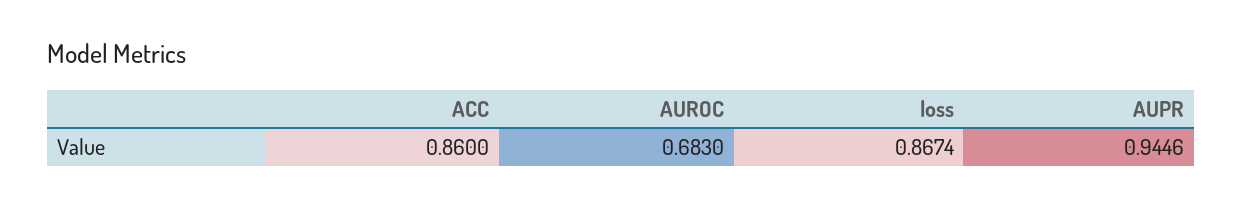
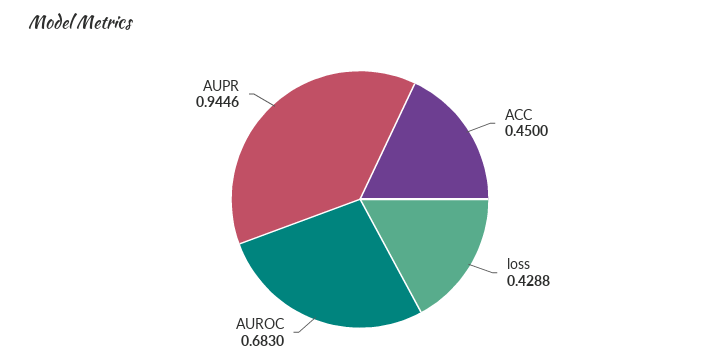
  {
-   "ACC": 0.86,
+   "ACC": 0.45,
    "AUROC": 0.683,
-   "loss": 0.8674,
+   "loss": 0.4288,
    "AUPR": 0.9446
  }

